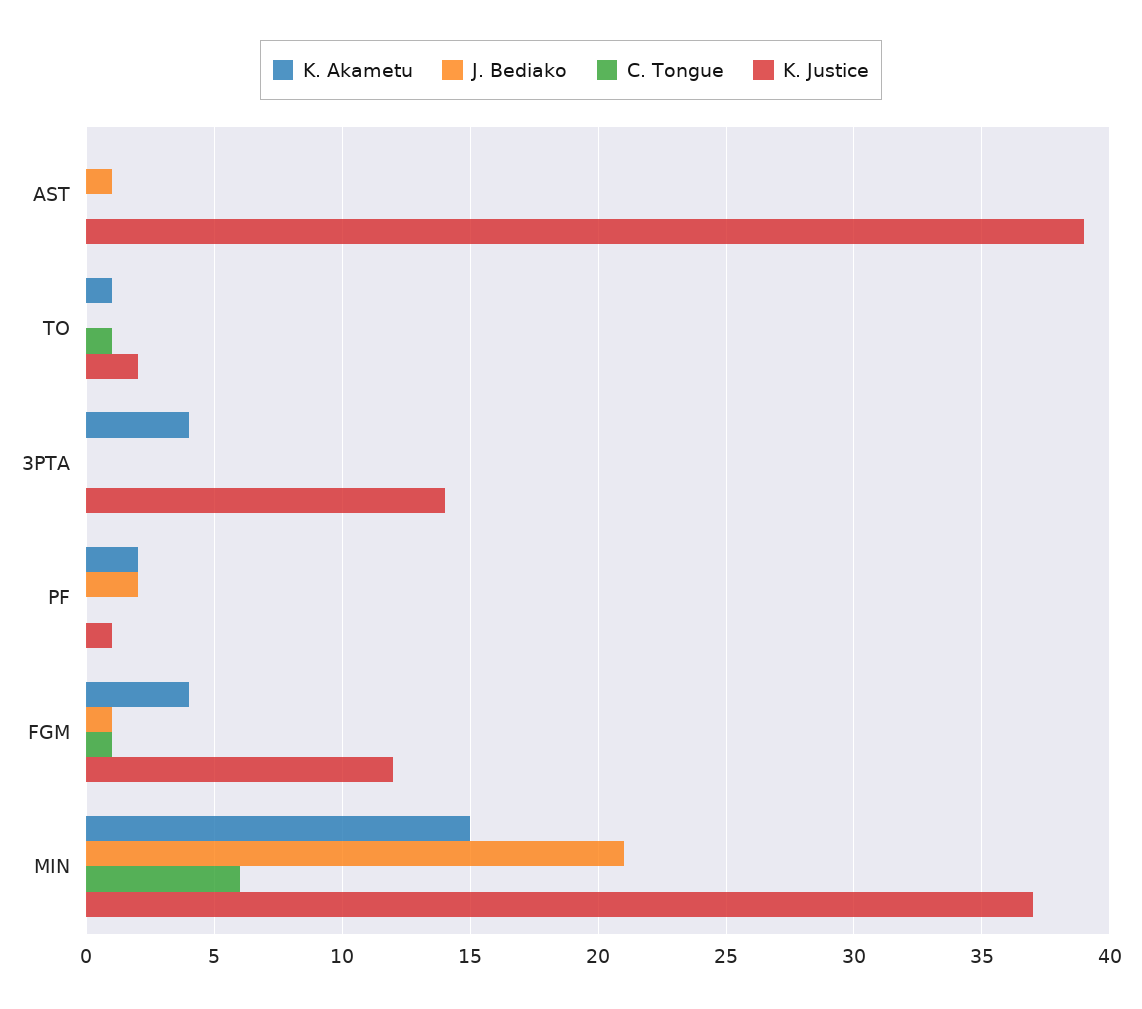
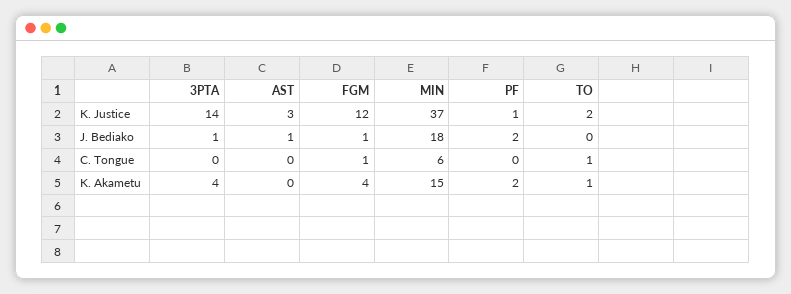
  {
    "K. Akametu": {
      "AST": 0,
      "TO": 1,
      "3PTA": 4,
      "PF": 2,
      "FGM": 4,
      "MIN": 15
    },
    "J. Bediako": {
      "AST": 1,
      "TO": 0,
-     "3PTA": 0,
+     "3PTA": 1,
      "PF": 2,
      "FGM": 1,
-     "MIN": 21
+     "MIN": 18
    },
    "C. Tongue": {
      "AST": 0,
      "TO": 1,
      "3PTA": 0,
      "PF": 0,
      "FGM": 1,
      "MIN": 6
    },
    "K. Justice": {
-     "AST": 39,
+     "AST": 3,
      "TO": 2,
      "3PTA": 14,
      "PF": 1,
      "FGM": 12,
      "MIN": 37
    }
  }

